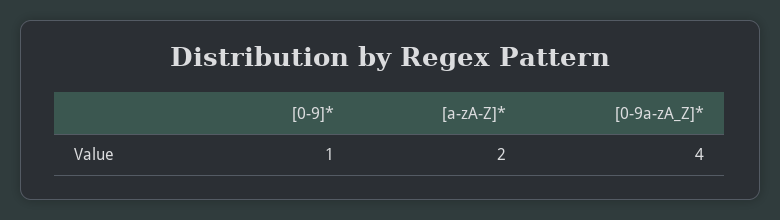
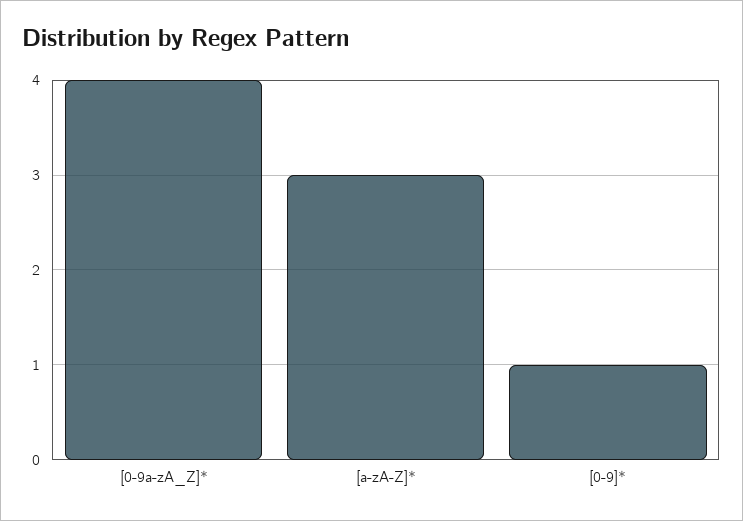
  {
    "[0-9]*": 1,
-   "[a-zA-Z]*": 2,
+   "[a-zA-Z]*": 3,
    "[0-9a-zA_Z]*": 4
  }

